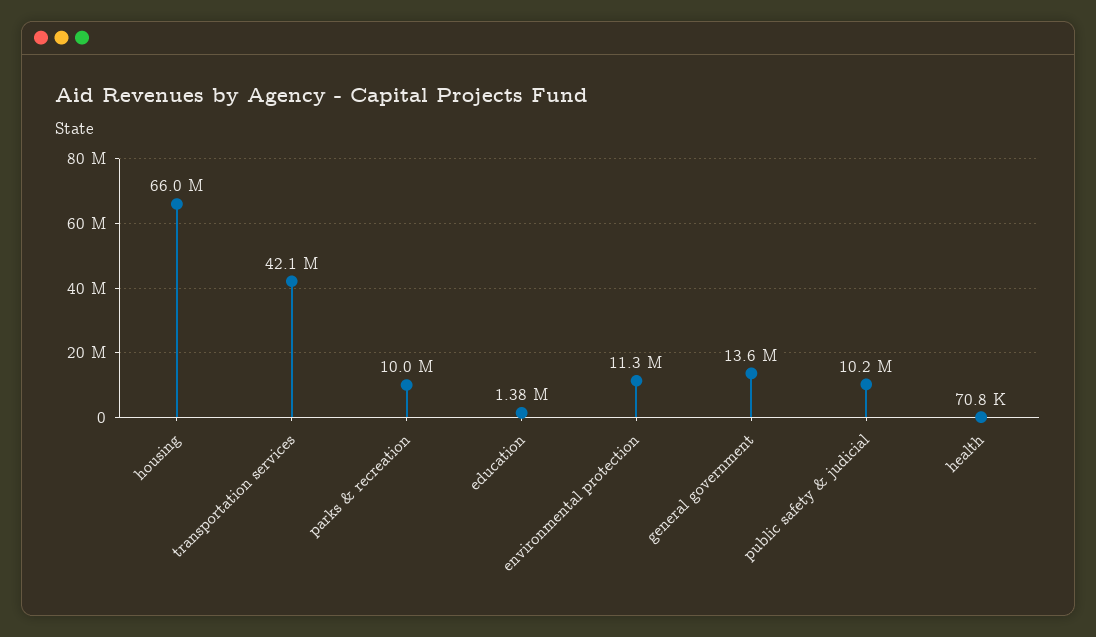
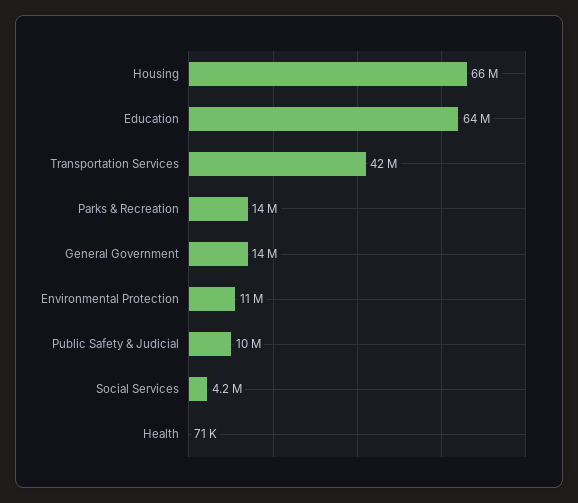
  {
    "housing": 66000000,
    "transportation services": 42100000,
-   "parks & recreation": 10000000,
+   "parks & recreation": 14000000,
-   "education": 1380000,
+   "education": 64000000,
    "environmental protection": 11300000,
    "general government": 13600000,
    "public safety & judicial": 10200000,
-   "health": 70800
+   "health": 70800,
+   "Social Services": 4200000
  }

